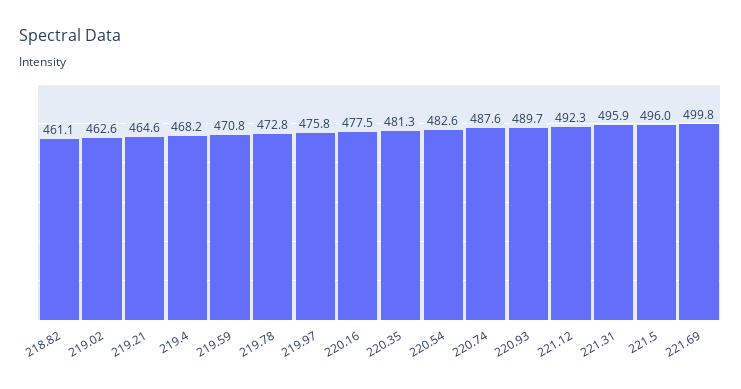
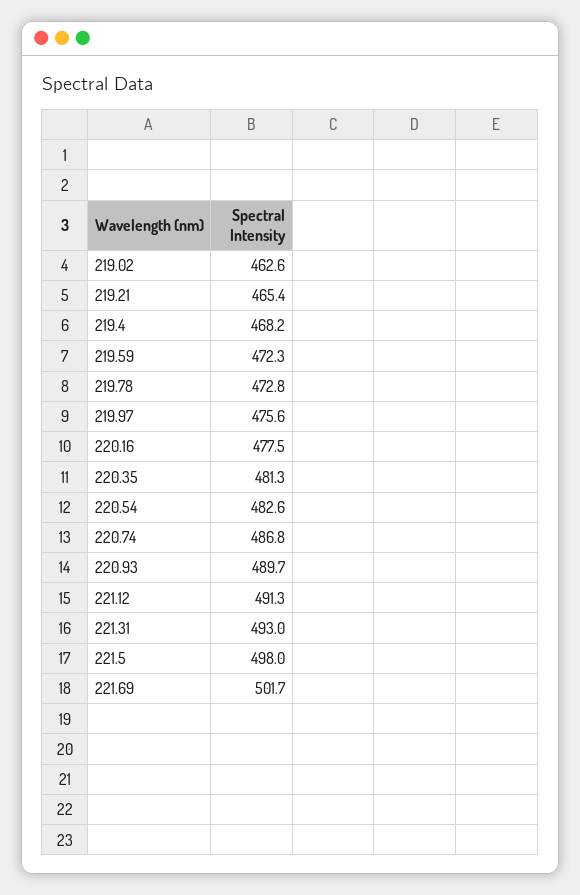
  {
-   "218.82": 461.1,
    "219.02": 462.6,
-   "219.21": 464.6,
+   "219.21": 465.4,
    "219.4": 468.2,
-   "219.59": 470.8,
+   "219.59": 472.3,
    "219.78": 472.8,
-   "219.97": 475.8,
+   "219.97": 475.6,
    "220.16": 477.5,
    "220.35": 481.3,
    "220.54": 482.6,
-   "220.74": 487.6,
+   "220.74": 486.8,
    "220.93": 489.7,
-   "221.12": 492.3,
+   "221.12": 491.3,
-   "221.31": 495.9,
+   "221.31": 493,
-   "221.5": 496,
+   "221.5": 498,
-   "221.69": 499.8
+   "221.69": 501.7
  }

